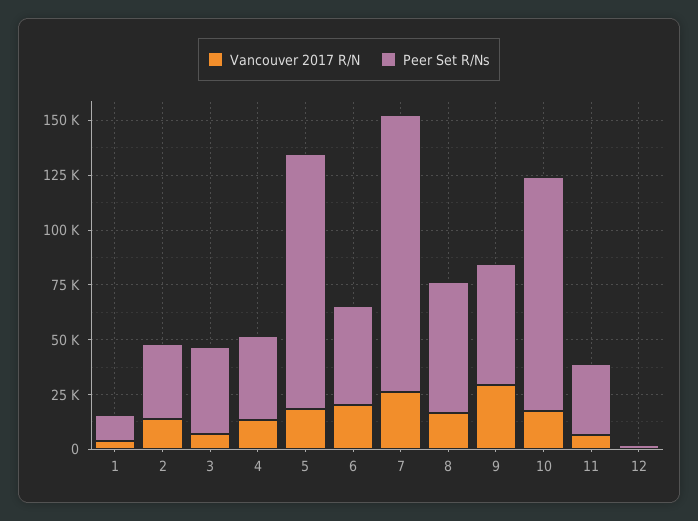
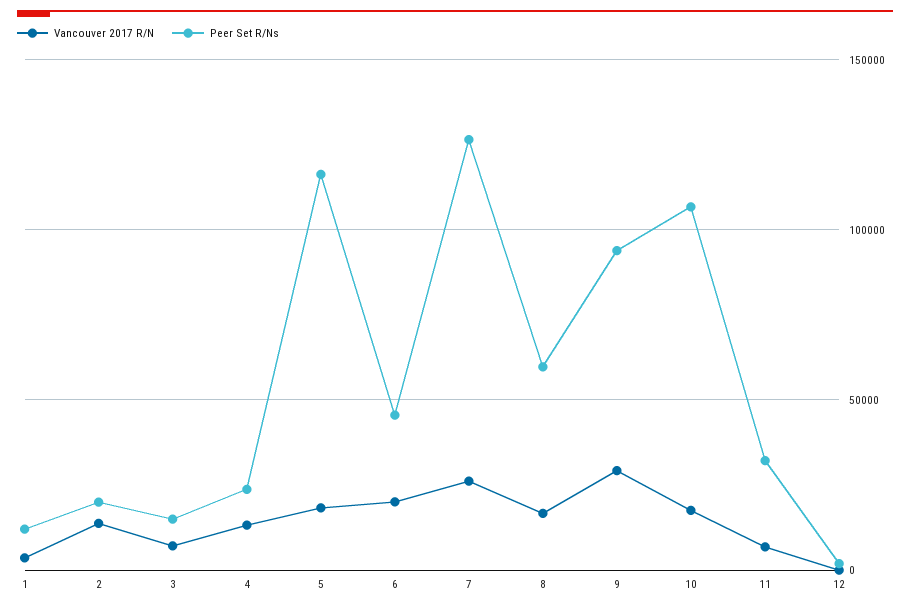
  {
    "Vancouver 2017 R/N": {
      "1": 5000,
      "2": 15000,
      "3": 5000,
      "4": 15000,
      "5": 20000,
      "6": 20000,
      "7": 25000,
      "8": 15000,
      "9": 30000,
      "10": 20000,
      "11": 5000,
      "12": 0
    },
    "Peer Set R/Ns": {
      "1": 10000,
-     "2": 35000,
+     "2": 20000,
-     "3": 40000,
+     "3": 15000,
-     "4": 40000,
+     "4": 25000,
      "5": 115000,
      "6": 45000,
      "7": 125000,
      "8": 60000,
-     "9": 55000,
+     "9": 95000,
      "10": 105000,
      "11": 30000,
      "12": 0
    }
  }

